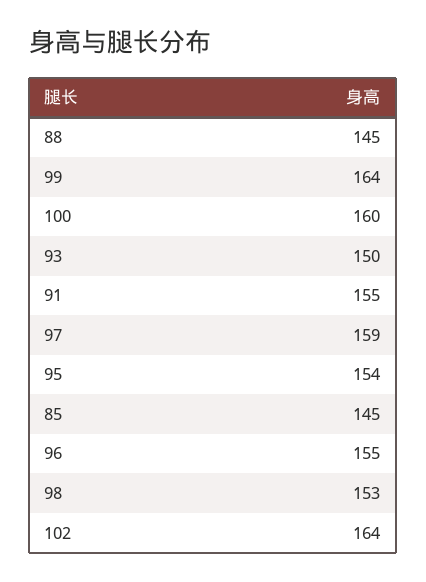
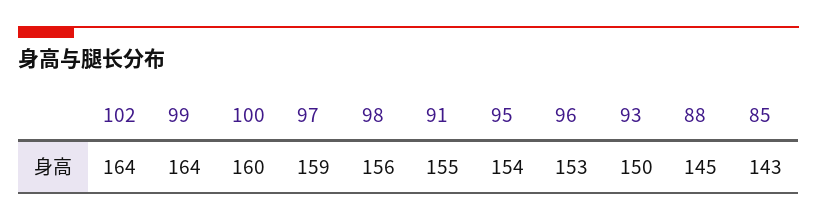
  {
    "88": 145,
    "99": 164,
    "100": 160,
    "93": 150,
    "91": 155,
    "97": 159,
    "95": 154,
-   "85": 145,
+   "85": 143,
-   "96": 155,
+   "96": 153,
-   "98": 153,
+   "98": 156,
    "102": 164
  }

